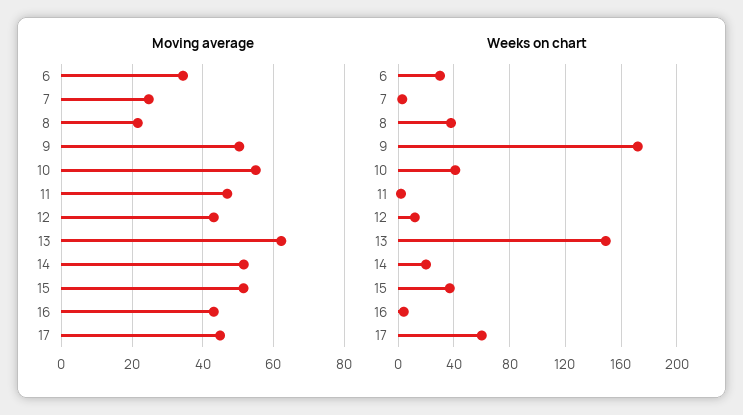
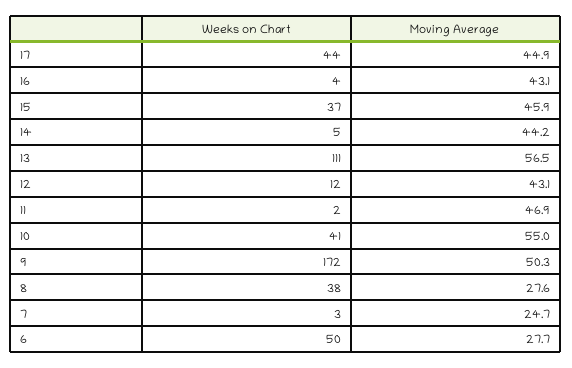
  {
    "Moving average": {
-     "6": 34,
+     "6": 27.7,
      "7": 24.7,
-     "8": 22,
+     "8": 27.6,
      "9": 50.3,
      "10": 55,
      "11": 46.9,
      "12": 43.1,
-     "13": 62,
+     "13": 56.5,
-     "14": 52,
+     "14": 44.2,
-     "15": 52,
+     "15": 45.9,
      "16": 43.1,
      "17": 44.9
    },
    "Weeks on chart": {
-     "6": 30,
+     "6": 50,
      "7": 3,
      "8": 38,
      "9": 172,
      "10": 41,
      "11": 2,
      "12": 12,
-     "13": 150,
+     "13": 111,
-     "14": 20,
+     "14": 5,
      "15": 37,
      "16": 4,
-     "17": 60
+     "17": 44
    }
  }

